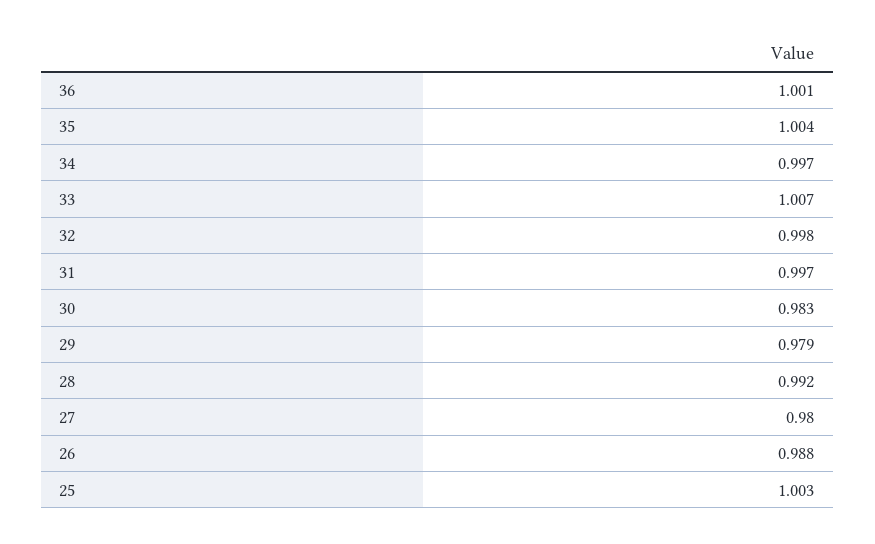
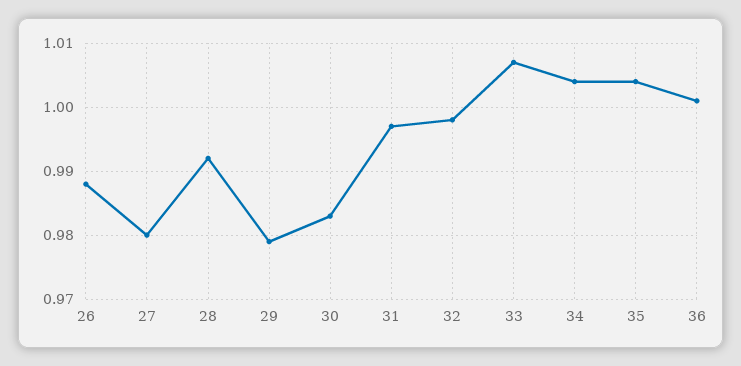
  {
    "36": 1.001,
    "35": 1.004,
-   "34": 0.997,
+   "34": 1.004,
    "33": 1.007,
    "32": 0.998,
    "31": 0.997,
    "30": 0.983,
    "29": 0.979,
    "28": 0.992,
    "27": 0.98,
-   "26": 0.988,
+   "26": 0.988
-   "25": 1.003
  }

